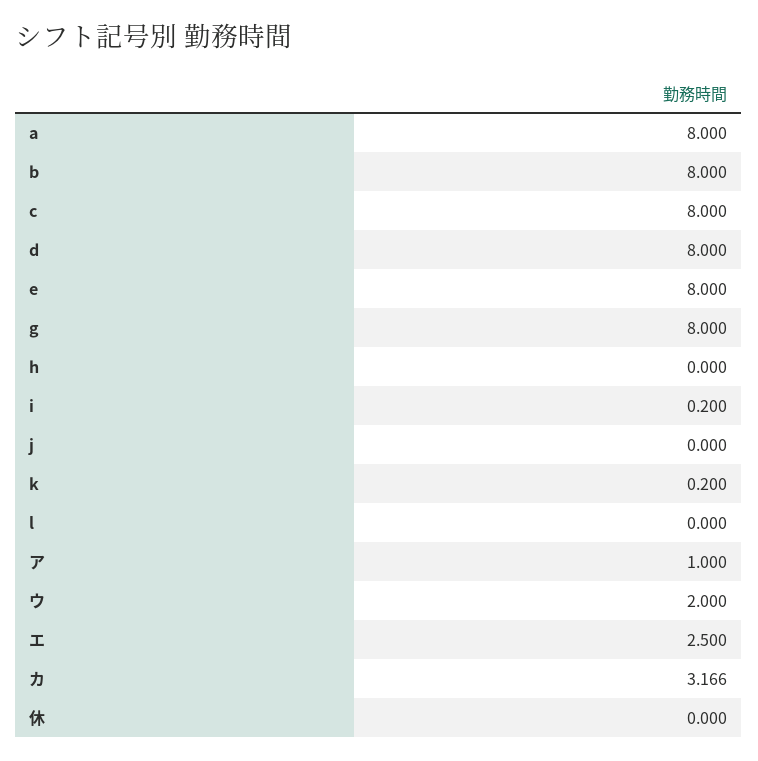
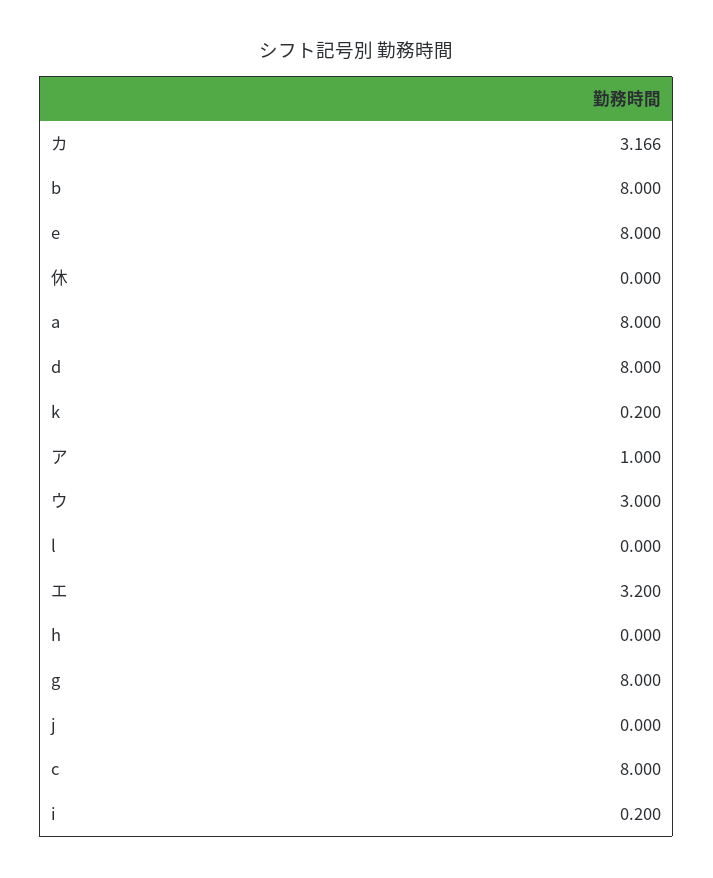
  {
    "a": 8,
    "b": 8,
    "c": 8,
    "d": 8,
    "e": 8,
    "g": 8,
    "h": 0,
    "i": 0.2,
    "j": 0,
    "k": 0.2,
    "l": 0,
    "ア": 1,
-   "ウ": 2,
+   "ウ": 3,
-   "エ": 2.5,
+   "エ": 3.2,
    "カ": 3.166,
    "休": 0
  }

